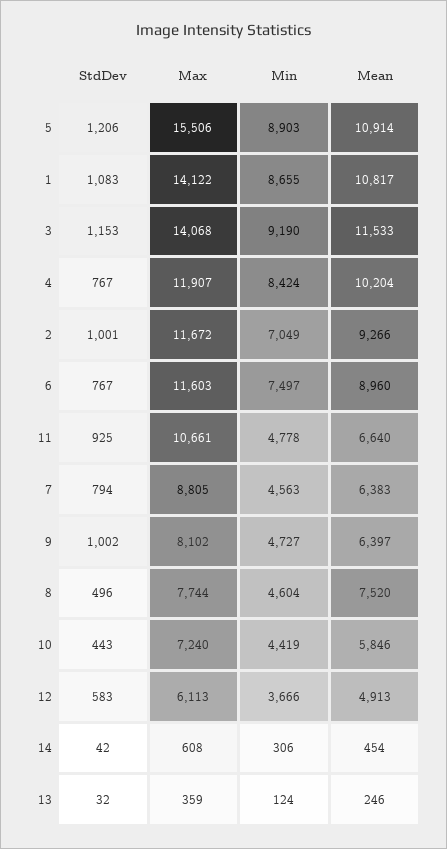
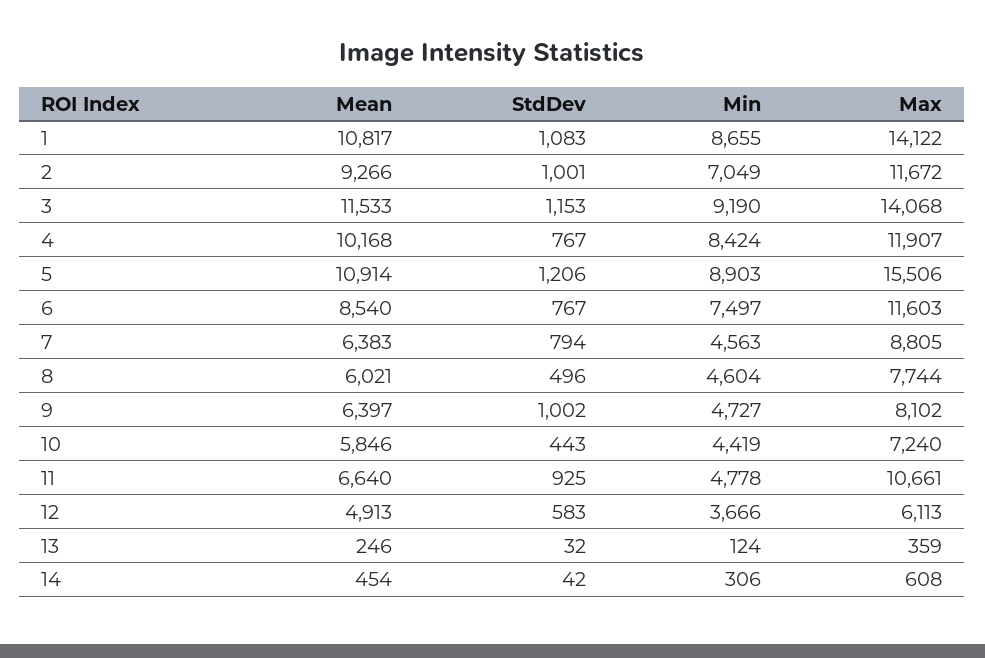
  {
    "StdDev": {
      "5": 1206,
      "1": 1083,
      "3": 1153,
      "4": 767,
      "2": 1001,
      "6": 767,
      "11": 925,
      "7": 794,
      "9": 1002,
      "8": 496,
      "10": 443,
      "12": 583,
      "14": 42,
      "13": 32
    },
    "Max": {
      "5": 15506,
      "1": 14122,
      "3": 14068,
      "4": 11907,
      "2": 11672,
      "6": 11603,
      "11": 10661,
      "7": 8805,
      "9": 8102,
      "8": 7744,
      "10": 7240,
      "12": 6113,
      "14": 608,
      "13": 359
    },
    "Min": {
      "5": 8903,
      "1": 8655,
      "3": 9190,
      "4": 8424,
      "2": 7049,
      "6": 7497,
      "11": 4778,
      "7": 4563,
      "9": 4727,
      "8": 4604,
      "10": 4419,
      "12": 3666,
      "14": 306,
      "13": 124
    },
    "Mean": {
      "5": 10914,
      "1": 10817,
      "3": 11533,
-     "4": 10204,
+     "4": 10168,
      "2": 9266,
-     "6": 8960,
+     "6": 8540,
      "11": 6640,
      "7": 6383,
      "9": 6397,
-     "8": 7520,
+     "8": 6021,
      "10": 5846,
      "12": 4913,
      "14": 454,
      "13": 246
    }
  }

